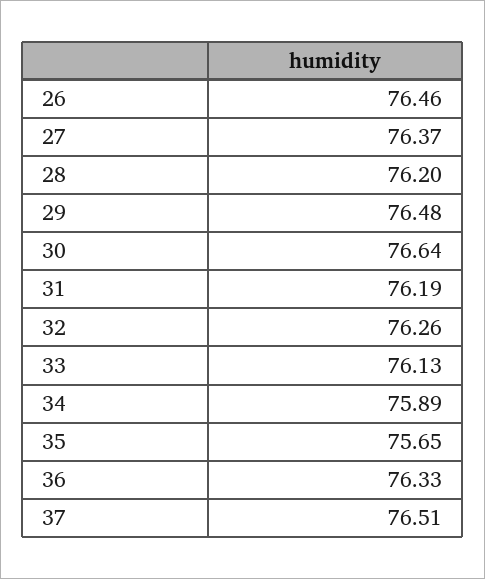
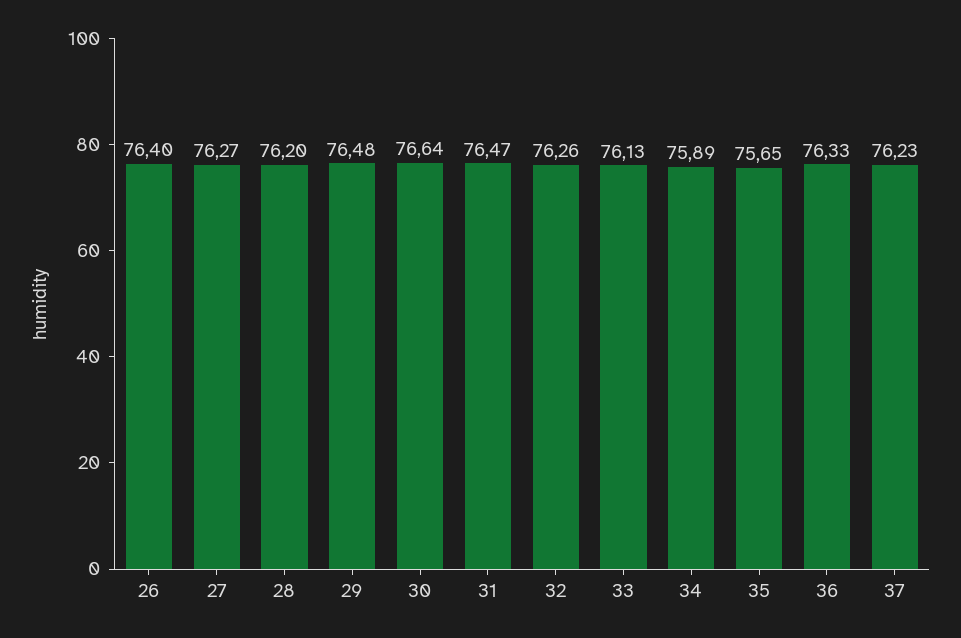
  {
-   "26": 76.46,
+   "26": 76.4,
-   "27": 76.37,
+   "27": 76.27,
    "28": 76.2,
    "29": 76.48,
    "30": 76.64,
-   "31": 76.19,
+   "31": 76.47,
    "32": 76.26,
    "33": 76.13,
    "34": 75.89,
    "35": 75.65,
    "36": 76.33,
-   "37": 76.51
+   "37": 76.23
  }

